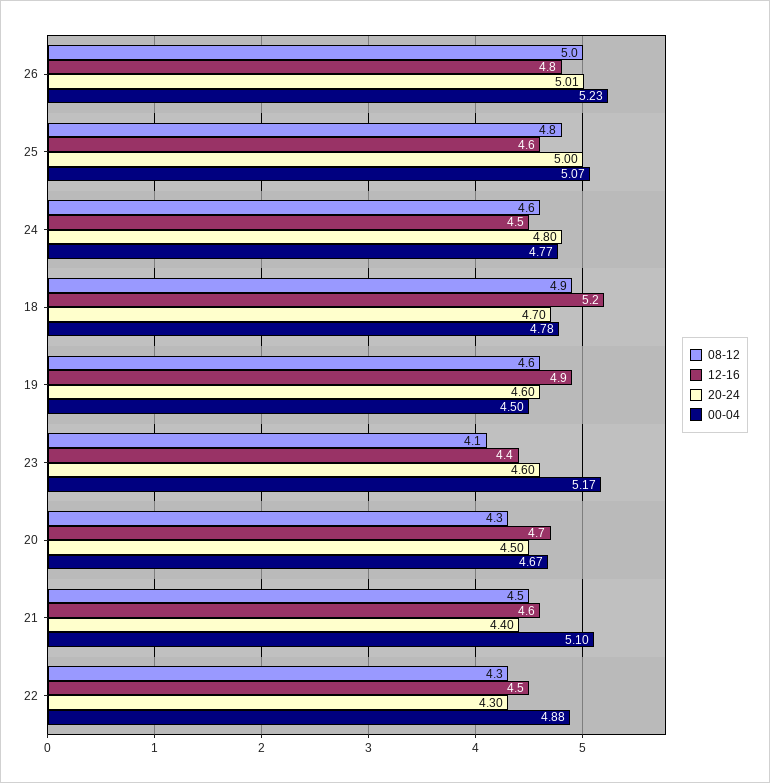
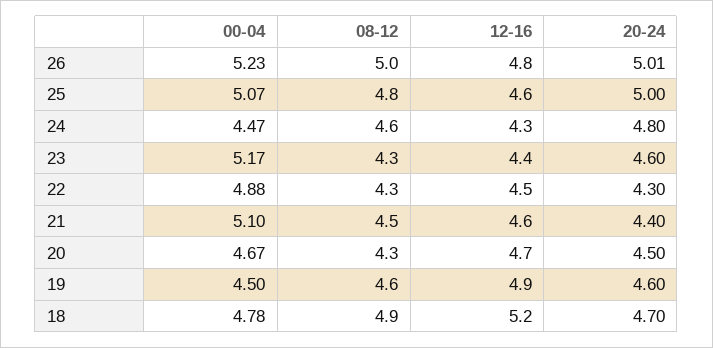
  {
    "08-12": {
      "26": 5,
      "25": 4.8,
      "24": 4.6,
      "18": 4.9,
      "19": 4.6,
-     "23": 4.1,
+     "23": 4.3,
      "20": 4.3,
      "21": 4.5,
      "22": 4.3
    },
    "12-16": {
      "26": 4.8,
      "25": 4.6,
-     "24": 4.5,
+     "24": 4.3,
      "18": 5.2,
      "19": 4.9,
      "23": 4.4,
      "20": 4.7,
      "21": 4.6,
      "22": 4.5
    },
    "20-24": {
      "26": 5.01,
      "25": 5,
      "24": 4.8,
      "18": 4.7,
      "19": 4.6,
      "23": 4.6,
      "20": 4.5,
      "21": 4.4,
      "22": 4.3
    },
    "00-04": {
      "26": 5.23,
      "25": 5.07,
-     "24": 4.77,
+     "24": 4.47,
      "18": 4.78,
      "19": 4.5,
      "23": 5.17,
      "20": 4.67,
      "21": 5.1,
      "22": 4.88
    }
  }

